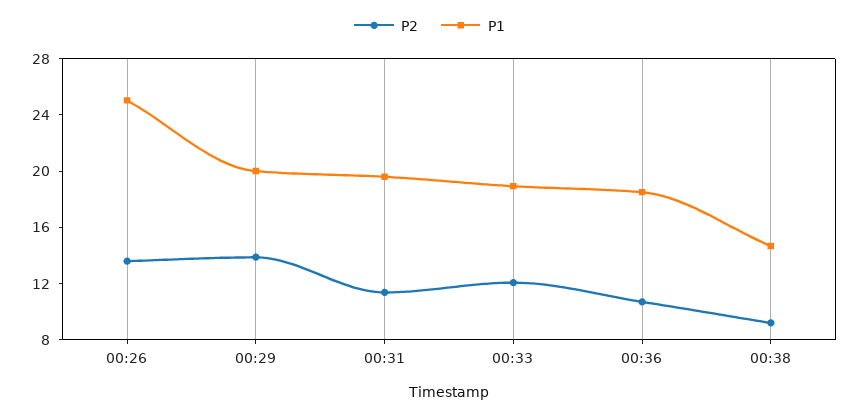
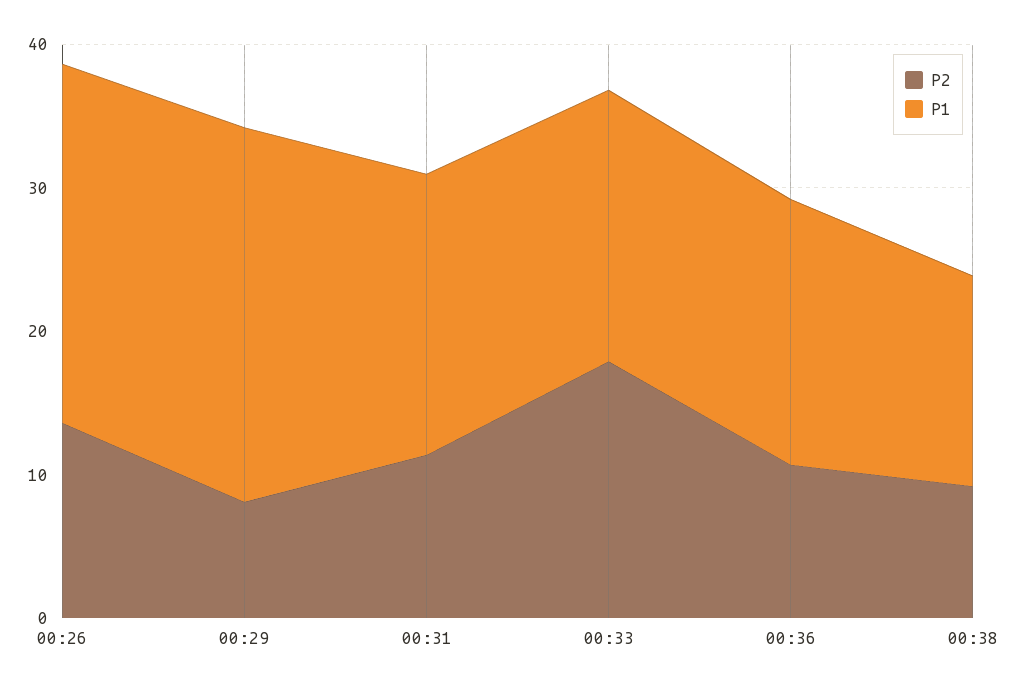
  {
    "P2": {
      "00:26": 14,
-     "00:29": 14,
+     "00:29": 8,
      "00:31": 11,
-     "00:33": 12,
+     "00:33": 18,
      "00:36": 11,
      "00:38": 9
    },
    "P1": {
      "00:26": 25,
-     "00:29": 20,
+     "00:29": 26,
      "00:31": 20,
      "00:33": 19,
      "00:36": 19,
      "00:38": 15
    }
  }

